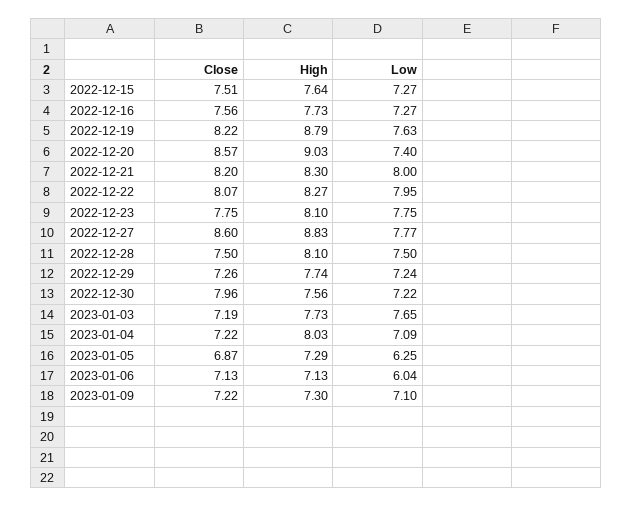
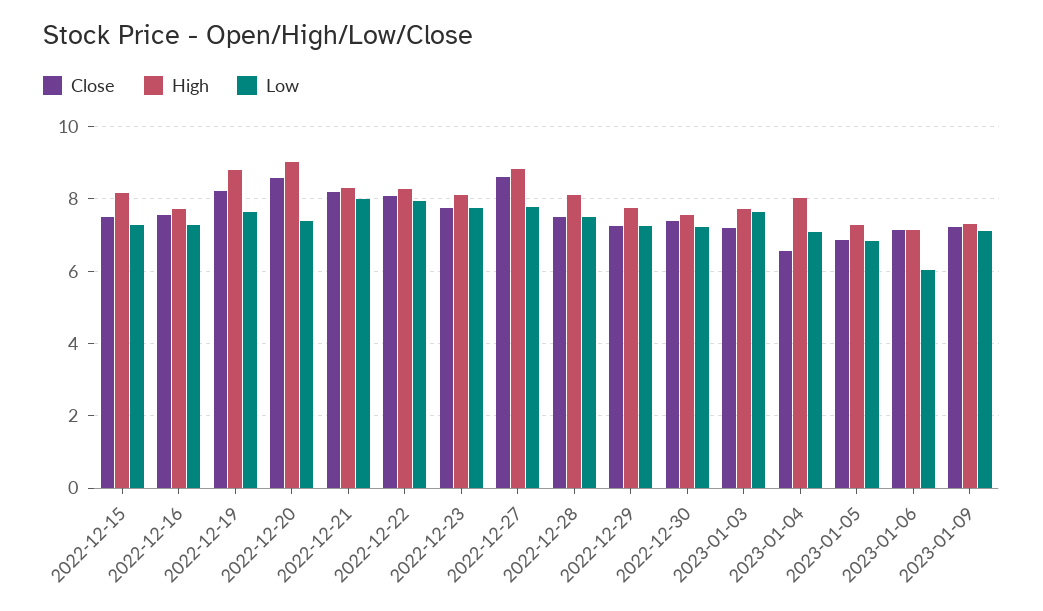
  {
    "Close": {
      "2022-12-15": 7.51,
      "2022-12-16": 7.56,
      "2022-12-19": 8.22,
      "2022-12-20": 8.57,
      "2022-12-21": 8.2,
      "2022-12-22": 8.07,
      "2022-12-23": 7.75,
      "2022-12-27": 8.6,
      "2022-12-28": 7.5,
      "2022-12-29": 7.26,
-     "2022-12-30": 7.96,
+     "2022-12-30": 7.4,
      "2023-01-03": 7.19,
-     "2023-01-04": 7.22,
+     "2023-01-04": 6.6,
      "2023-01-05": 6.87,
      "2023-01-06": 7.13,
      "2023-01-09": 7.22
    },
    "High": {
-     "2022-12-15": 7.64,
+     "2022-12-15": 8.2,
      "2022-12-16": 7.73,
      "2022-12-19": 8.79,
      "2022-12-20": 9.03,
      "2022-12-21": 8.3,
      "2022-12-22": 8.27,
      "2022-12-23": 8.1,
      "2022-12-27": 8.83,
      "2022-12-28": 8.1,
      "2022-12-29": 7.74,
      "2022-12-30": 7.56,
      "2023-01-03": 7.73,
      "2023-01-04": 8.03,
      "2023-01-05": 7.29,
      "2023-01-06": 7.13,
      "2023-01-09": 7.3
    },
    "Low": {
      "2022-12-15": 7.27,
      "2022-12-16": 7.27,
      "2022-12-19": 7.63,
      "2022-12-20": 7.4,
      "2022-12-21": 8,
      "2022-12-22": 7.95,
      "2022-12-23": 7.75,
      "2022-12-27": 7.77,
      "2022-12-28": 7.5,
      "2022-12-29": 7.24,
      "2022-12-30": 7.22,
      "2023-01-03": 7.65,
      "2023-01-04": 7.09,
-     "2023-01-05": 6.25,
+     "2023-01-05": 6.8,
      "2023-01-06": 6.04,
      "2023-01-09": 7.1
    }
  }

